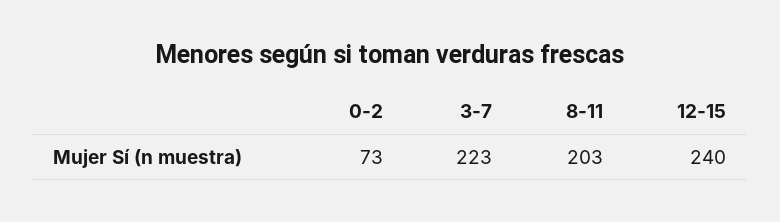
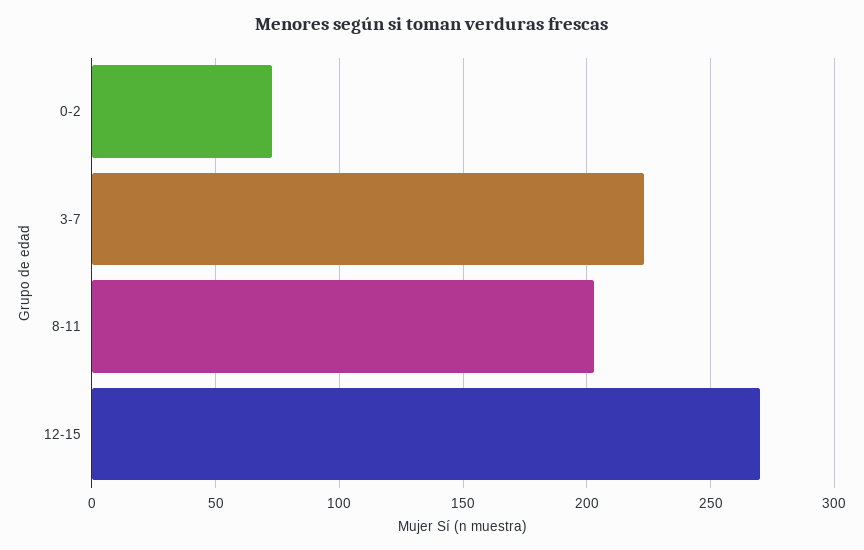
  {
    "0-2": 73,
    "3-7": 223,
    "8-11": 203,
-   "12-15": 240
+   "12-15": 270
  }

